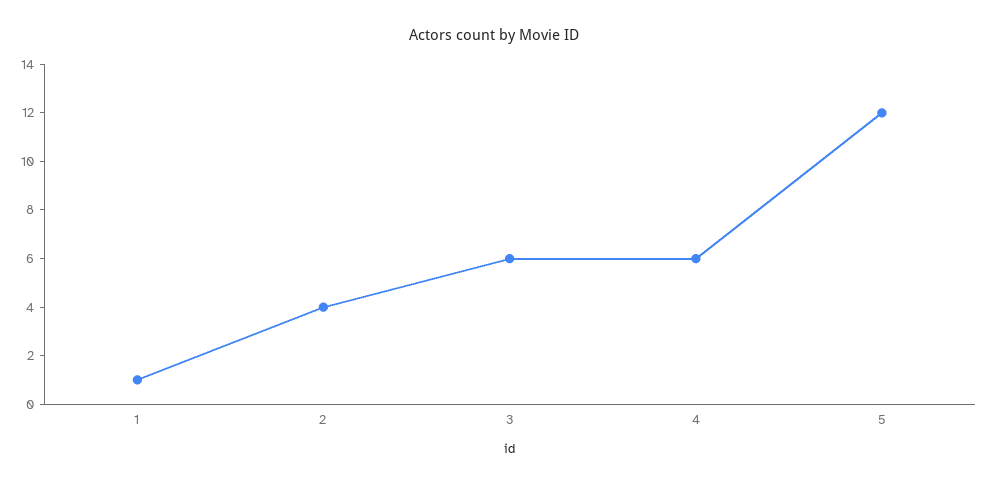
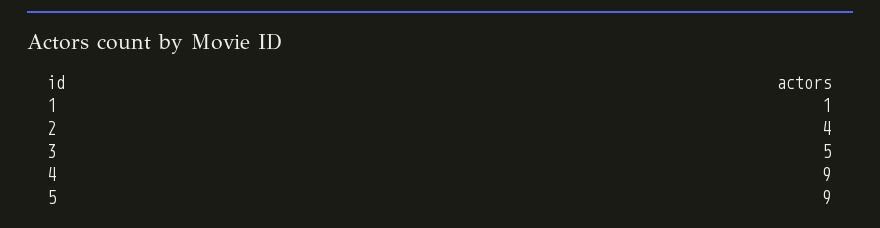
  {
    "1": 1,
    "2": 4,
-   "3": 6,
+   "3": 5,
-   "4": 6,
+   "4": 9,
-   "5": 12
+   "5": 9
  }

